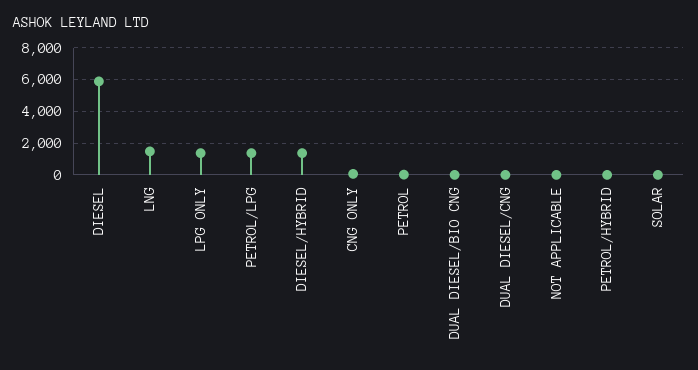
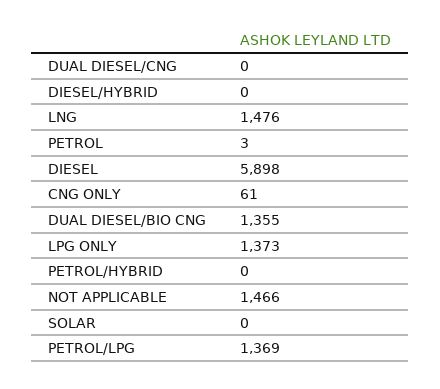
  {
    "DIESEL": 5898,
    "LNG": 1476,
    "LPG ONLY": 1373,
    "PETROL/LPG": 1369,
-   "DIESEL/HYBRID": 1500,
+   "DIESEL/HYBRID": 0,
    "CNG ONLY": 61,
    "PETROL": 3,
-   "DUAL DIESEL/BIO CNG": 0,
+   "DUAL DIESEL/BIO CNG": 1355,
    "DUAL DIESEL/CNG": 0,
-   "NOT APPLICABLE": 0,
+   "NOT APPLICABLE": 1466,
    "PETROL/HYBRID": 0,
    "SOLAR": 0
  }

